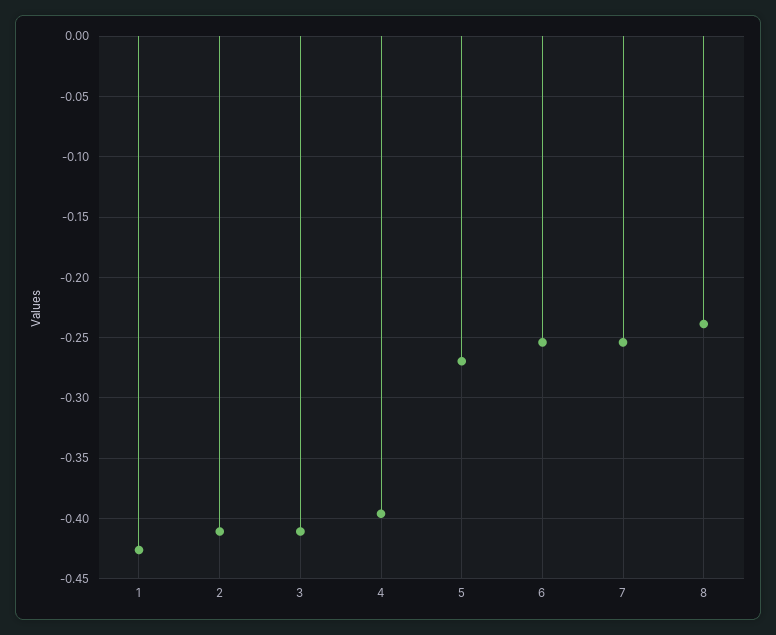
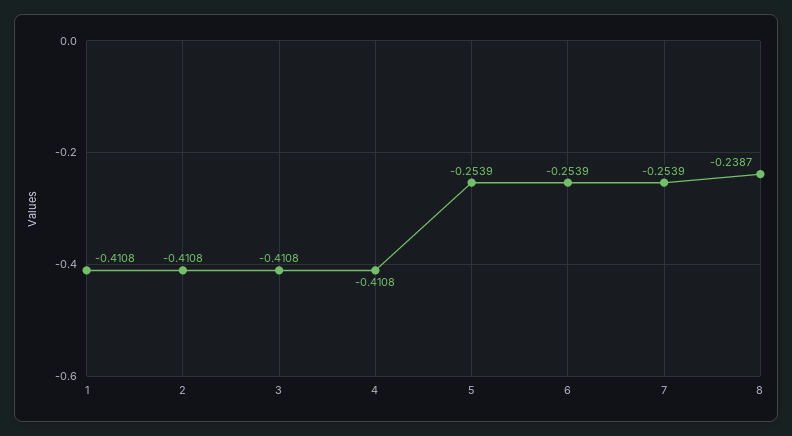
  {
-   "1": -0.425,
+   "1": -0.4108,
    "2": -0.4108,
    "3": -0.4108,
-   "4": -0.395,
+   "4": -0.4108,
-   "5": -0.27,
+   "5": -0.2539,
    "6": -0.2539,
    "7": -0.2539,
    "8": -0.2387
  }

